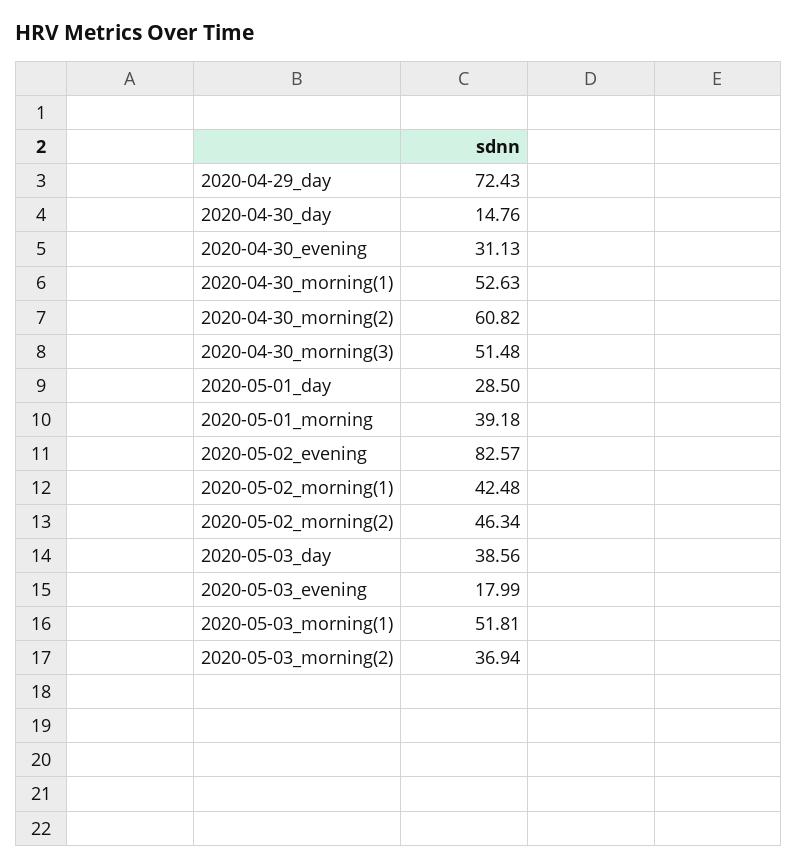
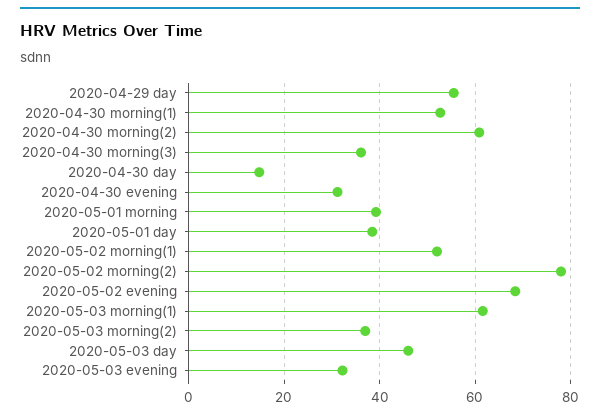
  {
-   "2020-04-29_day": 72.43,
+   "2020-04-29_day": 56,
    "2020-04-30_day": 14.76,
    "2020-04-30_evening": 31.13,
    "2020-04-30_morning(1)": 52.63,
    "2020-04-30_morning(2)": 60.82,
-   "2020-04-30_morning(3)": 51.48,
+   "2020-04-30_morning(3)": 36,
-   "2020-05-01_day": 28.5,
+   "2020-05-01_day": 38,
    "2020-05-01_morning": 39.18,
-   "2020-05-02_evening": 82.57,
+   "2020-05-02_evening": 68,
-   "2020-05-02_morning(1)": 42.48,
+   "2020-05-02_morning(1)": 52,
-   "2020-05-02_morning(2)": 46.34,
+   "2020-05-02_morning(2)": 78,
-   "2020-05-03_day": 38.56,
+   "2020-05-03_day": 46,
-   "2020-05-03_evening": 17.99,
+   "2020-05-03_evening": 32,
-   "2020-05-03_morning(1)": 51.81,
+   "2020-05-03_morning(1)": 62,
    "2020-05-03_morning(2)": 36.94
  }

